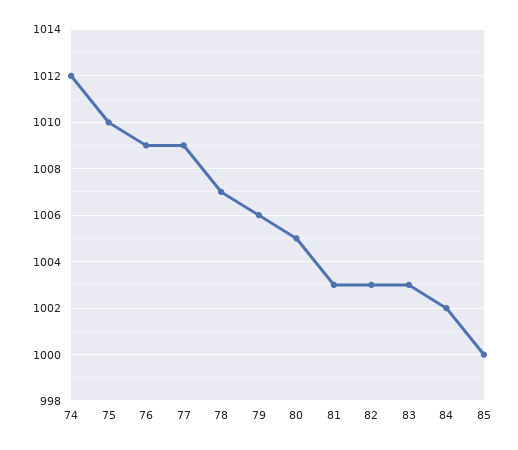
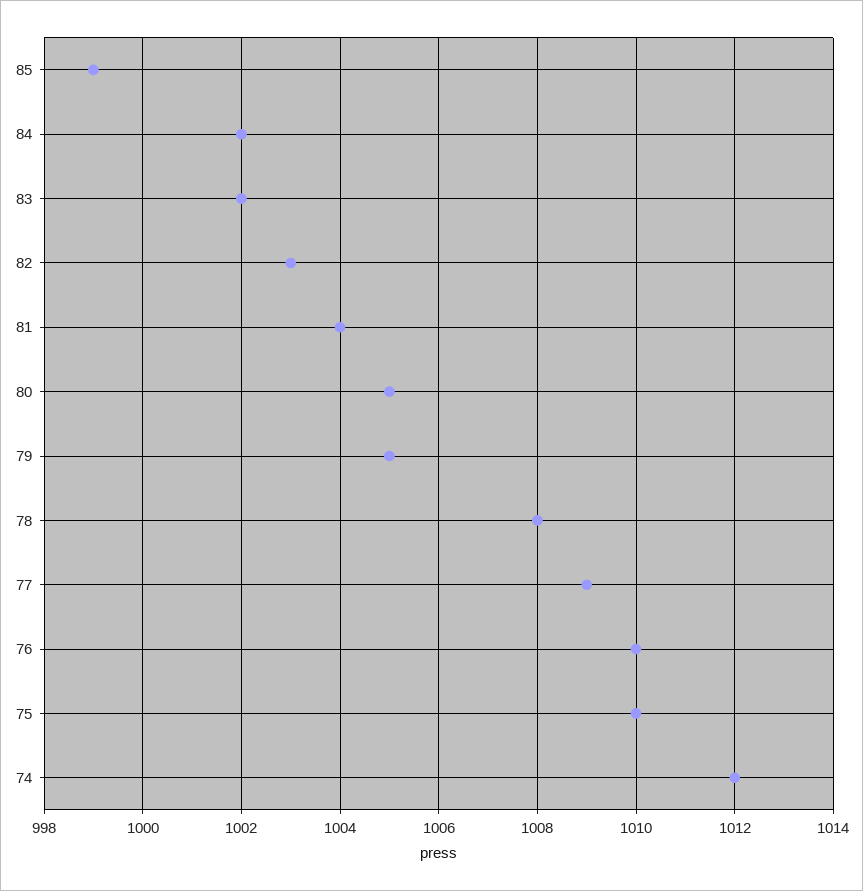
  {
    "74": 1012,
    "75": 1010,
-   "76": 1009,
+   "76": 1010,
    "77": 1009,
-   "78": 1007,
+   "78": 1008,
-   "79": 1006,
+   "79": 1005,
    "80": 1005,
-   "81": 1003,
+   "81": 1004,
    "82": 1003,
-   "83": 1003,
+   "83": 1002,
    "84": 1002,
-   "85": 1000
+   "85": 999
  }

